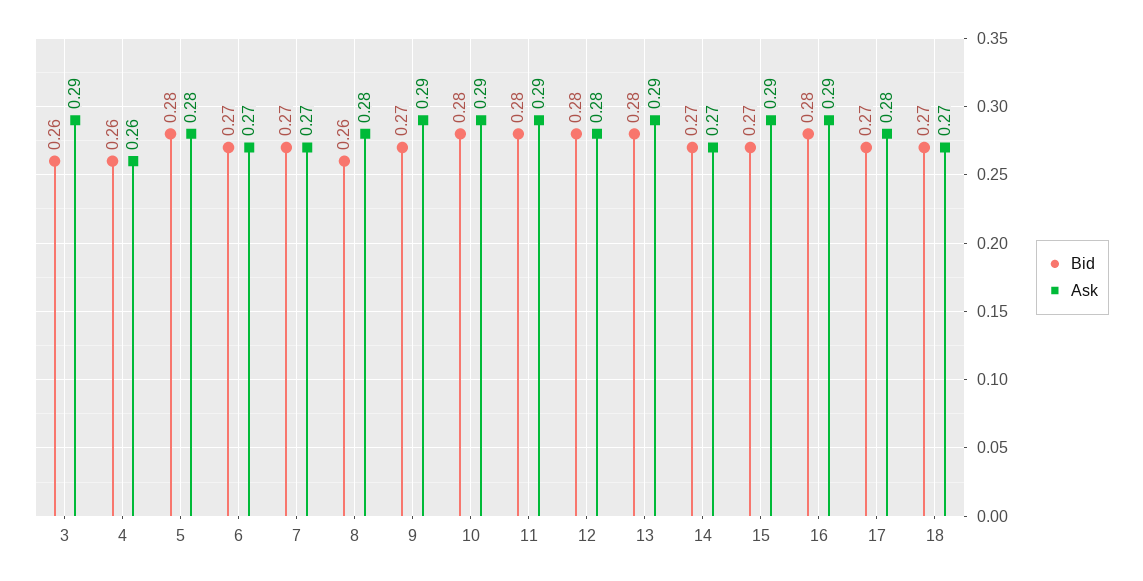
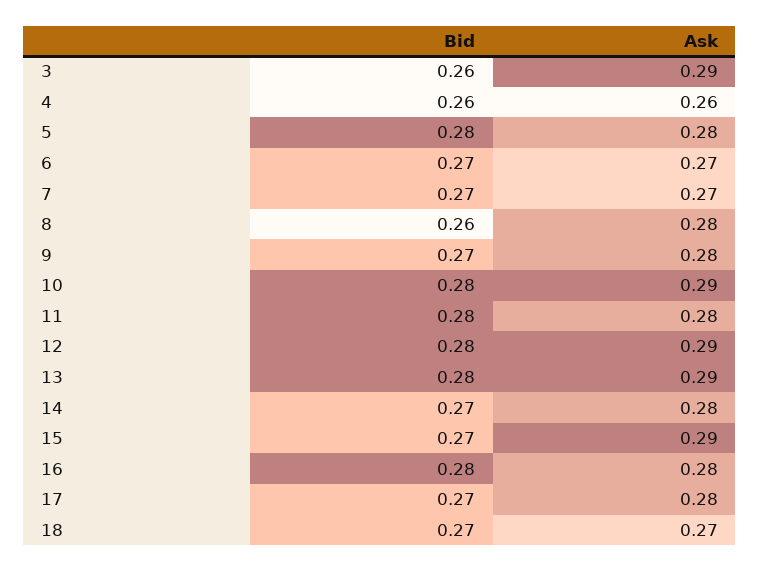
  {
    "Bid": {
      "3": 0.26,
      "4": 0.26,
      "5": 0.28,
      "6": 0.27,
      "7": 0.27,
      "8": 0.26,
      "9": 0.27,
      "10": 0.28,
      "11": 0.28,
      "12": 0.28,
      "13": 0.28,
      "14": 0.27,
      "15": 0.27,
      "16": 0.28,
      "17": 0.27,
      "18": 0.27
    },
    "Ask": {
      "3": 0.29,
      "4": 0.26,
      "5": 0.28,
      "6": 0.27,
      "7": 0.27,
      "8": 0.28,
-     "9": 0.29,
+     "9": 0.28,
      "10": 0.29,
-     "11": 0.29,
+     "11": 0.28,
-     "12": 0.28,
+     "12": 0.29,
      "13": 0.29,
-     "14": 0.27,
+     "14": 0.28,
      "15": 0.29,
-     "16": 0.29,
+     "16": 0.28,
      "17": 0.28,
      "18": 0.27
    }
  }

